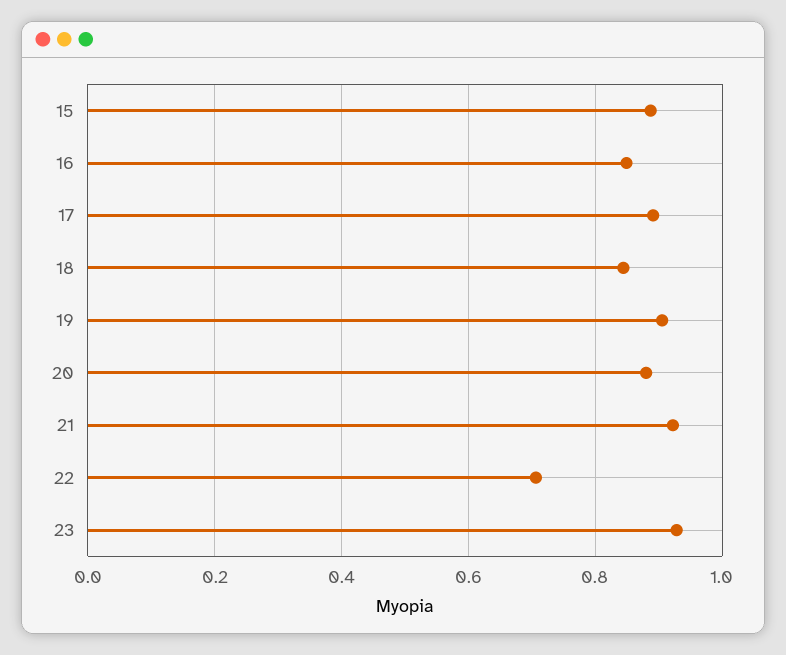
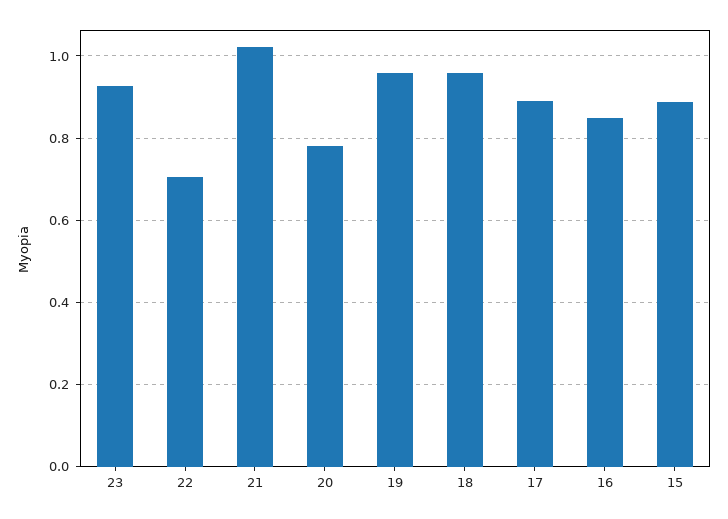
  {
    "15": 0.88,
    "16": 0.84,
    "17": 0.9,
-   "18": 0.84,
+   "18": 0.96,
-   "19": 0.9,
+   "19": 0.96,
-   "20": 0.88,
+   "20": 0.78,
-   "21": 0.92,
+   "21": 1.02,
    "22": 0.7,
    "23": 0.92
  }

